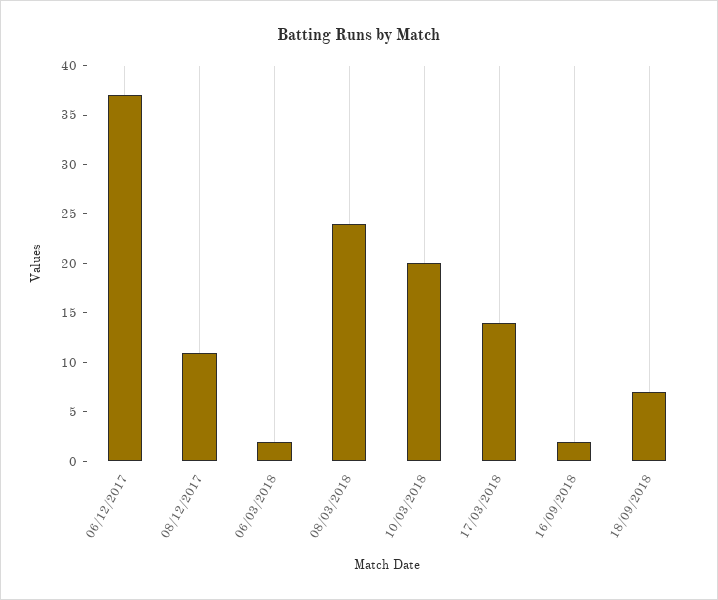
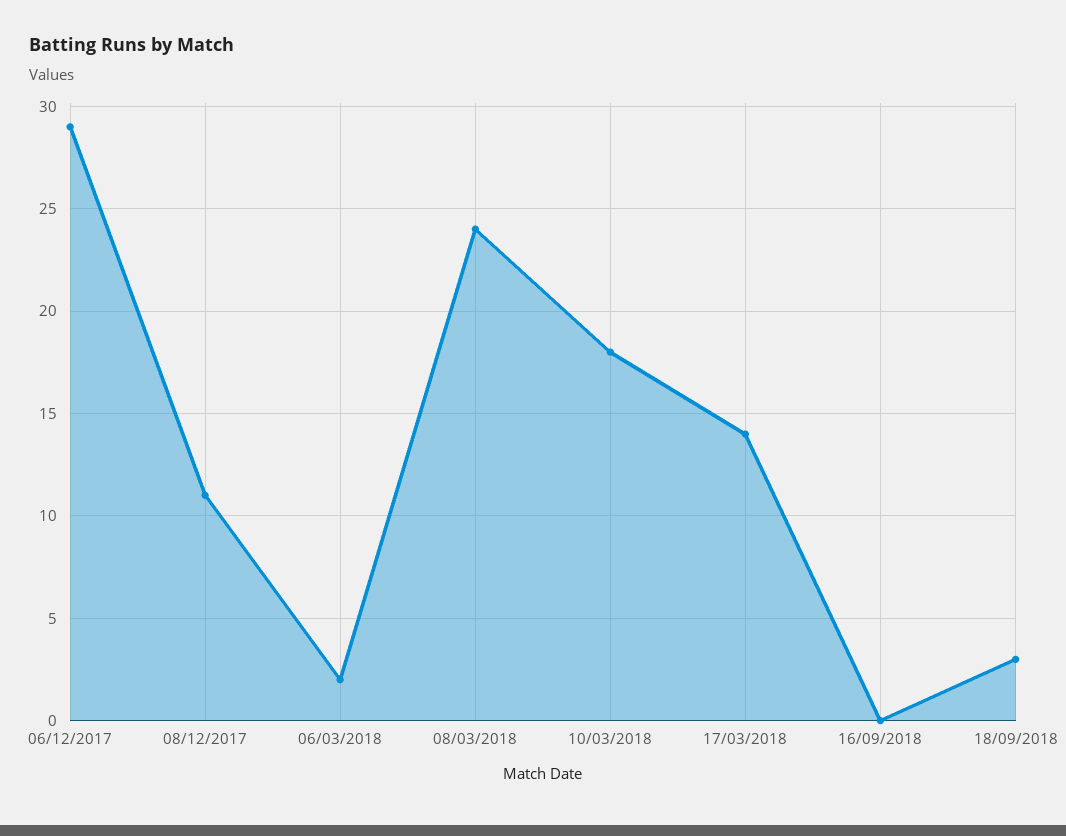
  {
-   "06/12/2017": 37,
+   "06/12/2017": 29,
    "08/12/2017": 11,
    "06/03/2018": 2,
    "08/03/2018": 24,
-   "10/03/2018": 20,
+   "10/03/2018": 18,
    "17/03/2018": 14,
-   "16/09/2018": 2,
+   "16/09/2018": 0,
-   "18/09/2018": 7
+   "18/09/2018": 3
  }

